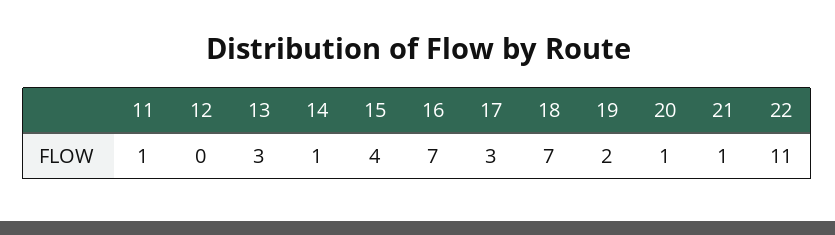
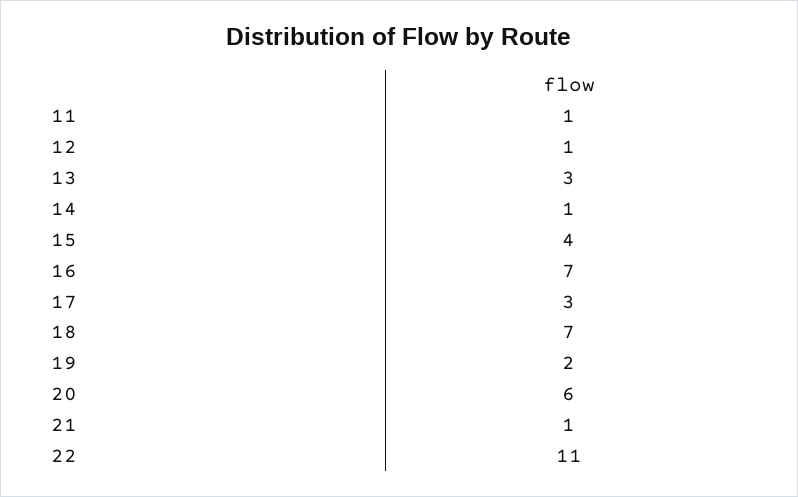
  {
    "11": 1,
-   "12": 0,
+   "12": 1,
    "13": 3,
    "14": 1,
    "15": 4,
    "16": 7,
    "17": 3,
    "18": 7,
    "19": 2,
-   "20": 1,
+   "20": 6,
    "21": 1,
    "22": 11
  }

